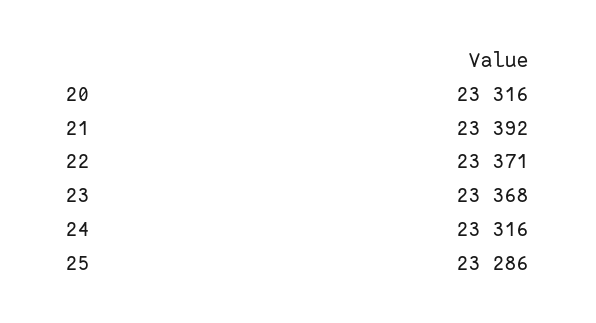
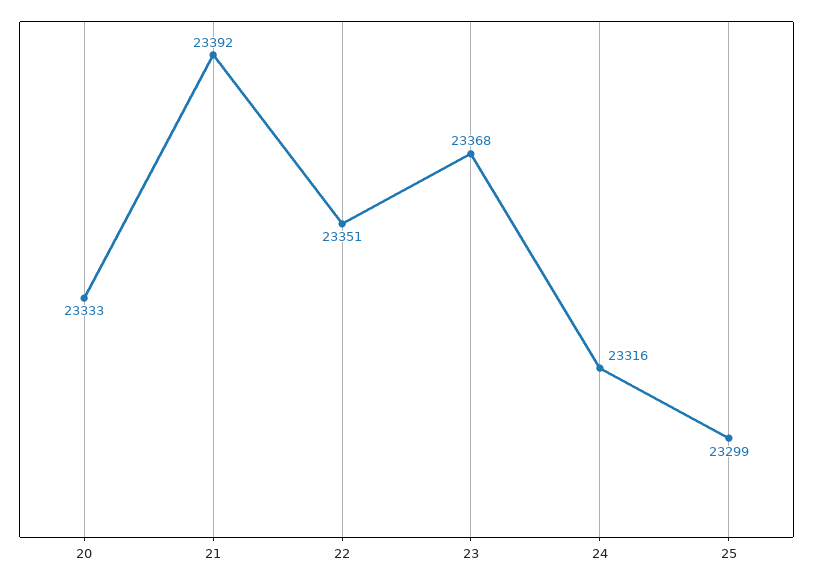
  {
-   "20": 23316,
+   "20": 23333,
    "21": 23392,
-   "22": 23371,
+   "22": 23351,
    "23": 23368,
    "24": 23316,
-   "25": 23286
+   "25": 23299
  }

